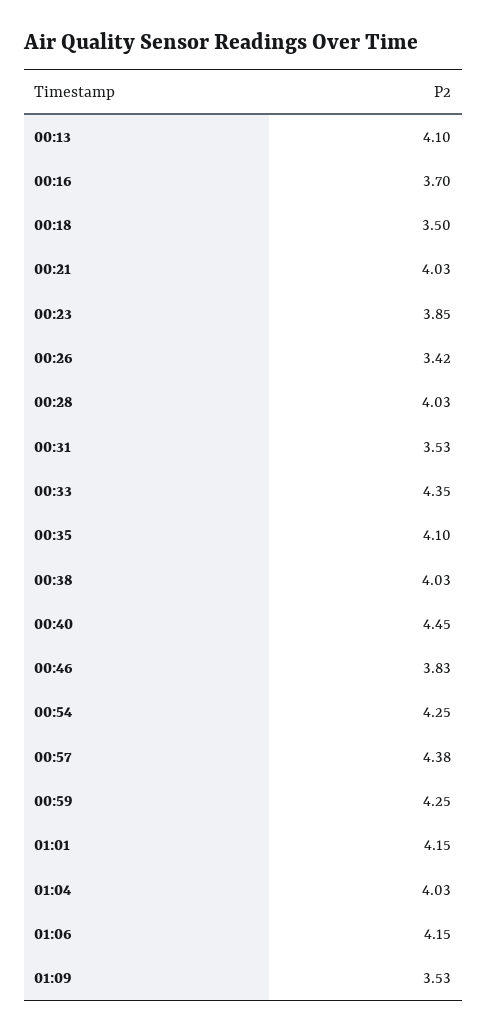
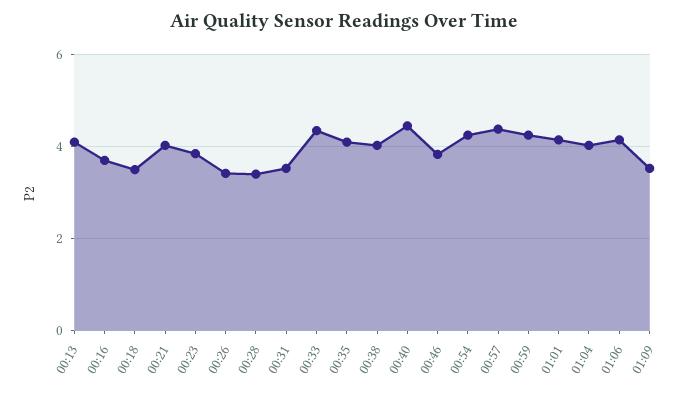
  {
    "00:13": 4.1,
    "00:16": 3.7,
    "00:18": 3.5,
    "00:21": 4.03,
    "00:23": 3.85,
    "00:26": 3.42,
-   "00:28": 4.03,
+   "00:28": 3.4,
    "00:31": 3.53,
    "00:33": 4.35,
    "00:35": 4.1,
    "00:38": 4.03,
    "00:40": 4.45,
    "00:46": 3.83,
    "00:54": 4.25,
    "00:57": 4.38,
    "00:59": 4.25,
    "01:01": 4.15,
    "01:04": 4.03,
    "01:06": 4.15,
    "01:09": 3.53
  }

